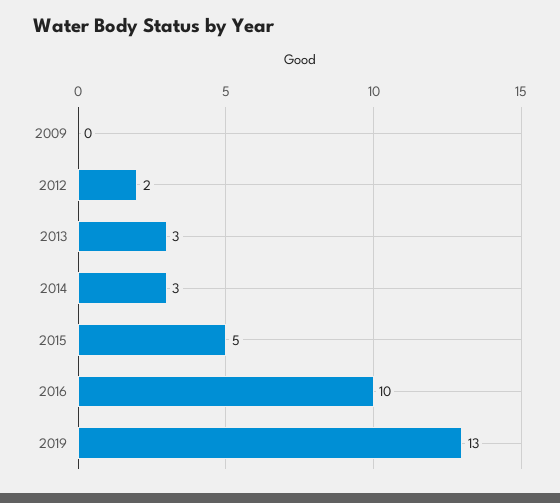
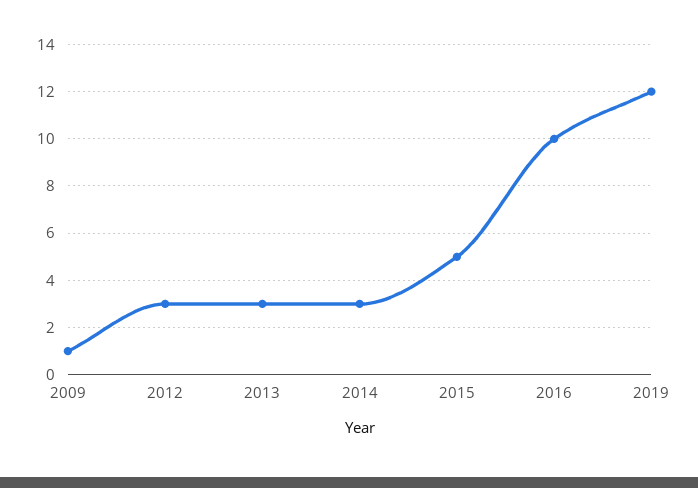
  {
-   "2009": 0,
+   "2009": 1,
-   "2012": 2,
+   "2012": 3,
    "2013": 3,
    "2014": 3,
    "2015": 5,
    "2016": 10,
-   "2019": 13
+   "2019": 12
  }

